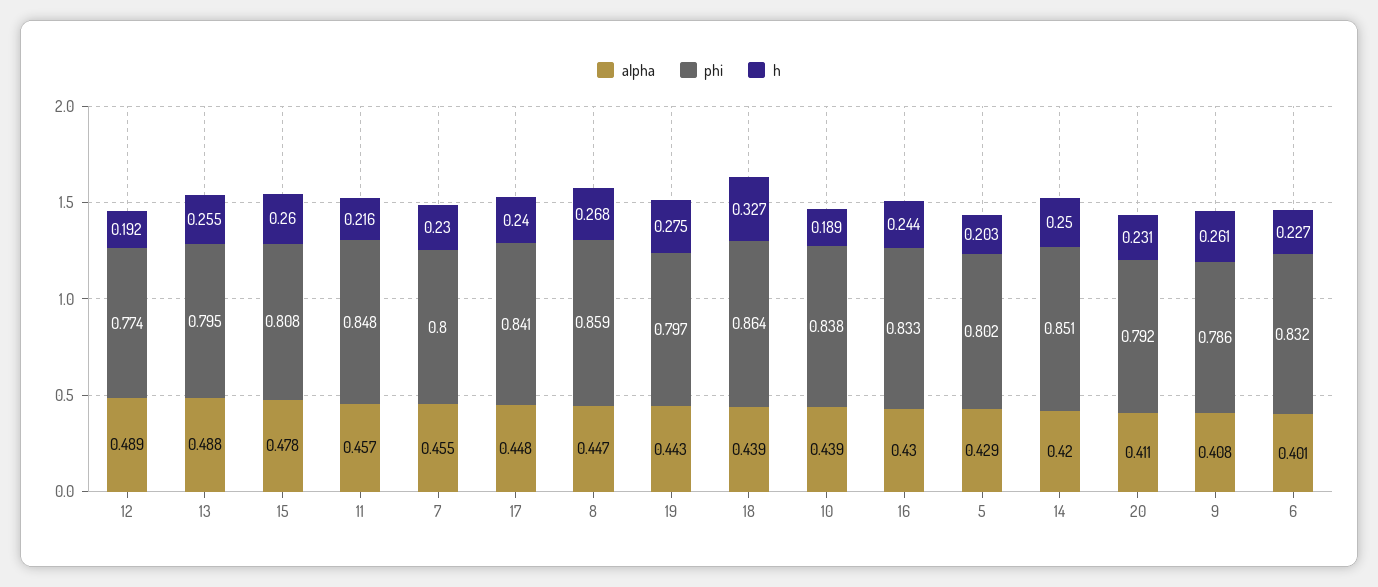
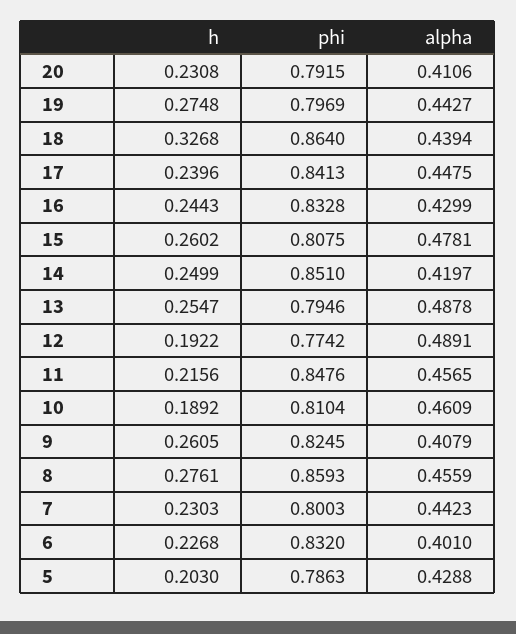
  {
    "alpha": {
      "12": 0.4891,
      "13": 0.4878,
      "15": 0.4781,
      "11": 0.4565,
-     "7": 0.455,
+     "7": 0.4423,
      "17": 0.4475,
-     "8": 0.447,
+     "8": 0.4559,
      "19": 0.4427,
      "18": 0.4394,
-     "10": 0.439,
+     "10": 0.4609,
      "16": 0.4299,
      "5": 0.4288,
      "14": 0.4197,
      "20": 0.4106,
      "9": 0.4079,
      "6": 0.401
    },
    "phi": {
      "12": 0.7742,
      "13": 0.7946,
      "15": 0.8075,
      "11": 0.8476,
      "7": 0.8003,
      "17": 0.8413,
      "8": 0.8593,
      "19": 0.7969,
      "18": 0.864,
-     "10": 0.838,
+     "10": 0.8104,
      "16": 0.8328,
-     "5": 0.802,
+     "5": 0.7863,
      "14": 0.851,
      "20": 0.7915,
-     "9": 0.786,
+     "9": 0.8245,
      "6": 0.832
    },
    "h": {
      "12": 0.1922,
      "13": 0.2547,
      "15": 0.2602,
      "11": 0.2156,
      "7": 0.2303,
      "17": 0.2396,
-     "8": 0.268,
+     "8": 0.2761,
      "19": 0.2748,
      "18": 0.3268,
      "10": 0.1892,
      "16": 0.2443,
      "5": 0.203,
      "14": 0.2499,
      "20": 0.2308,
      "9": 0.2605,
      "6": 0.2268
    }
  }

